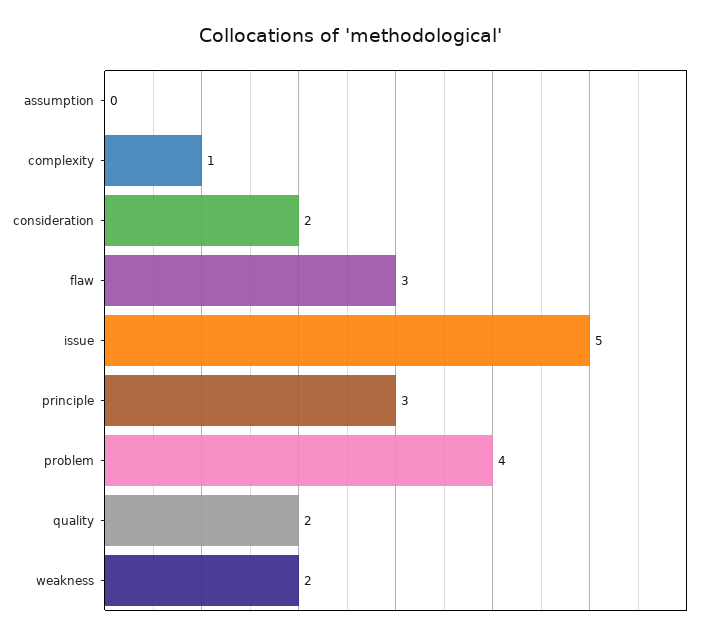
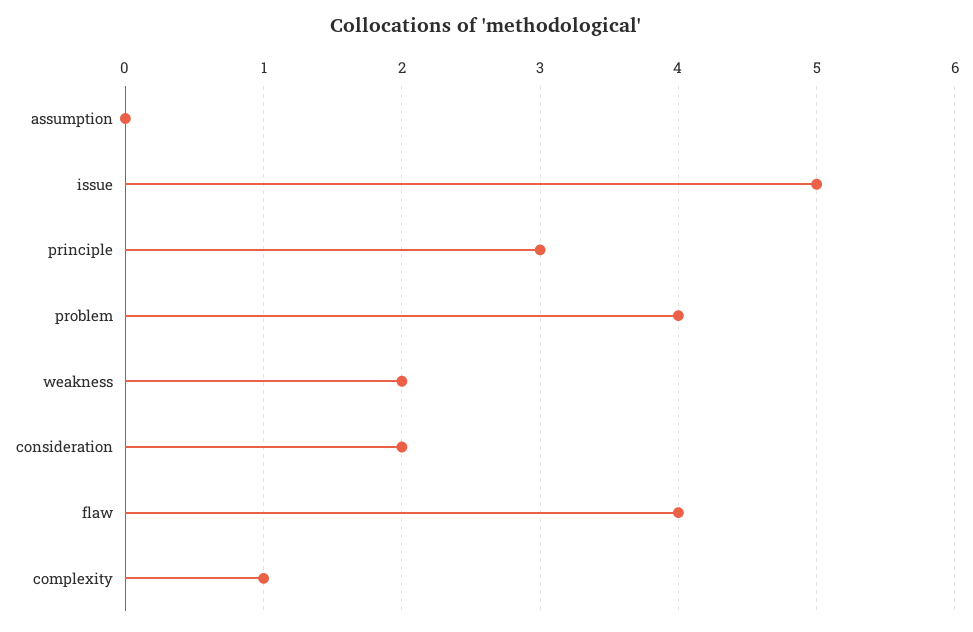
  {
    "assumption": 0,
    "complexity": 1,
    "consideration": 2,
-   "flaw": 3,
+   "flaw": 4,
    "issue": 5,
    "principle": 3,
    "problem": 4,
-   "quality": 2,
    "weakness": 2
  }

